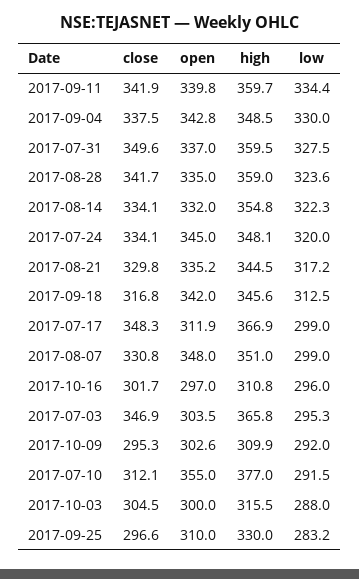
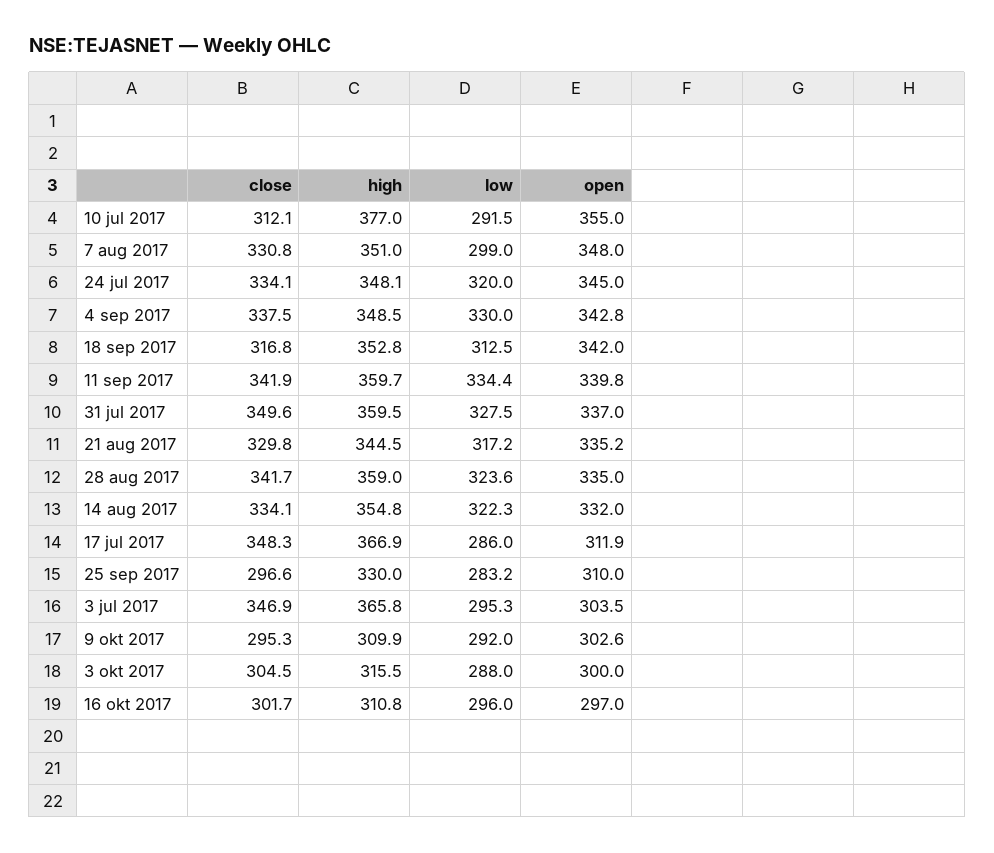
  {
    "close": {
      "2017-09-11": 341.9,
      "2017-09-04": 337.5,
      "2017-07-31": 349.6,
      "2017-08-28": 341.7,
      "2017-08-14": 334.1,
      "2017-07-24": 334.1,
      "2017-08-21": 329.8,
      "2017-09-18": 316.8,
      "2017-07-17": 348.3,
      "2017-08-07": 330.8,
      "2017-10-16": 301.7,
      "2017-07-03": 346.9,
      "2017-10-09": 295.3,
      "2017-07-10": 312.1,
      "2017-10-03": 304.5,
      "2017-09-25": 296.6
    },
    "open": {
      "2017-09-11": 339.8,
      "2017-09-04": 342.8,
      "2017-07-31": 337,
      "2017-08-28": 335,
      "2017-08-14": 332,
      "2017-07-24": 345,
      "2017-08-21": 335.2,
      "2017-09-18": 342,
      "2017-07-17": 311.9,
      "2017-08-07": 348,
      "2017-10-16": 297,
      "2017-07-03": 303.5,
      "2017-10-09": 302.6,
      "2017-07-10": 355,
      "2017-10-03": 300,
      "2017-09-25": 310
    },
    "high": {
      "2017-09-11": 359.7,
      "2017-09-04": 348.5,
      "2017-07-31": 359.5,
      "2017-08-28": 359,
      "2017-08-14": 354.8,
      "2017-07-24": 348.1,
      "2017-08-21": 344.5,
-     "2017-09-18": 345.6,
+     "2017-09-18": 352.8,
      "2017-07-17": 366.9,
      "2017-08-07": 351,
      "2017-10-16": 310.8,
      "2017-07-03": 365.8,
      "2017-10-09": 309.9,
      "2017-07-10": 377,
      "2017-10-03": 315.5,
      "2017-09-25": 330
    },
    "low": {
      "2017-09-11": 334.4,
      "2017-09-04": 330,
      "2017-07-31": 327.5,
      "2017-08-28": 323.6,
      "2017-08-14": 322.3,
      "2017-07-24": 320,
      "2017-08-21": 317.2,
      "2017-09-18": 312.5,
-     "2017-07-17": 299,
+     "2017-07-17": 286,
      "2017-08-07": 299,
      "2017-10-16": 296,
      "2017-07-03": 295.3,
      "2017-10-09": 292,
      "2017-07-10": 291.5,
      "2017-10-03": 288,
      "2017-09-25": 283.2
    }
  }

